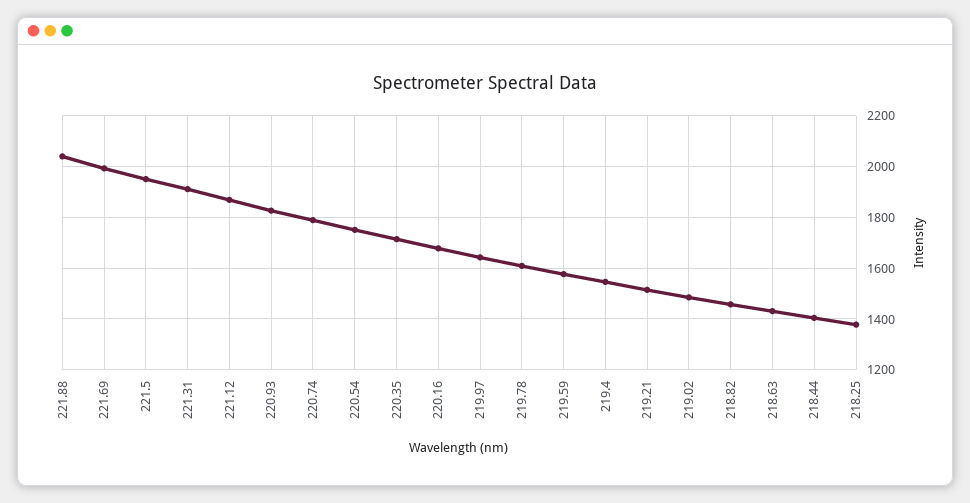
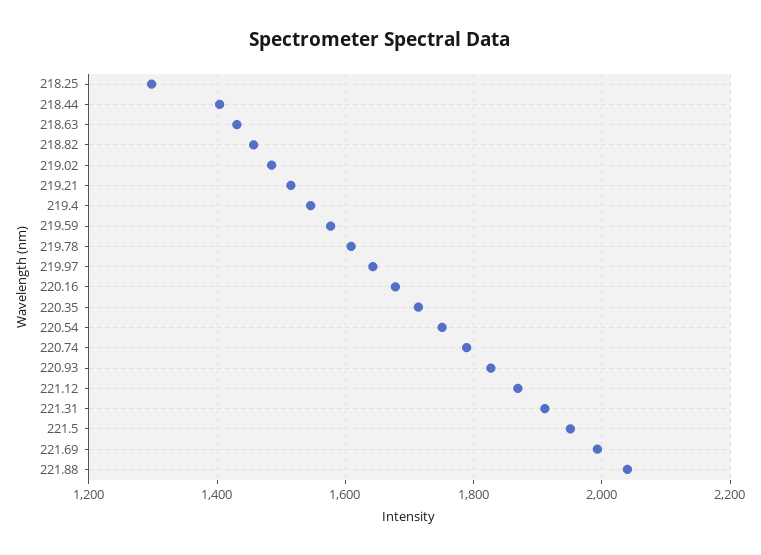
  {
    "221.88": 2040,
    "221.69": 2000,
    "221.5": 1960,
    "221.31": 1920,
    "221.12": 1860,
    "220.93": 1820,
    "220.74": 1780,
    "220.54": 1760,
    "220.35": 1720,
    "220.16": 1680,
    "219.97": 1640,
    "219.78": 1600,
    "219.59": 1580,
    "219.4": 1540,
    "219.21": 1520,
    "219.02": 1480,
    "218.82": 1460,
    "218.63": 1440,
    "218.44": 1400,
-   "218.25": 1375
+   "218.25": 1300
  }

